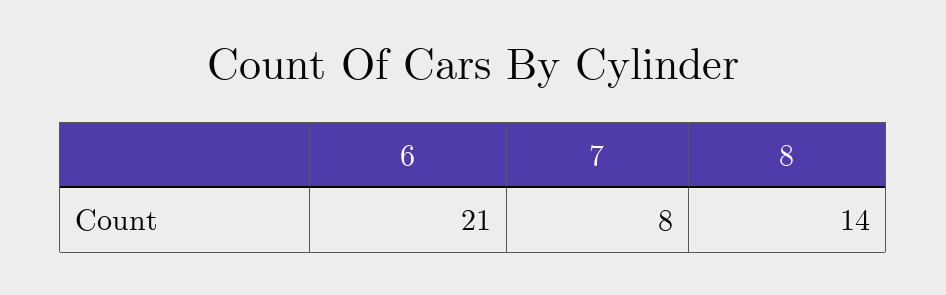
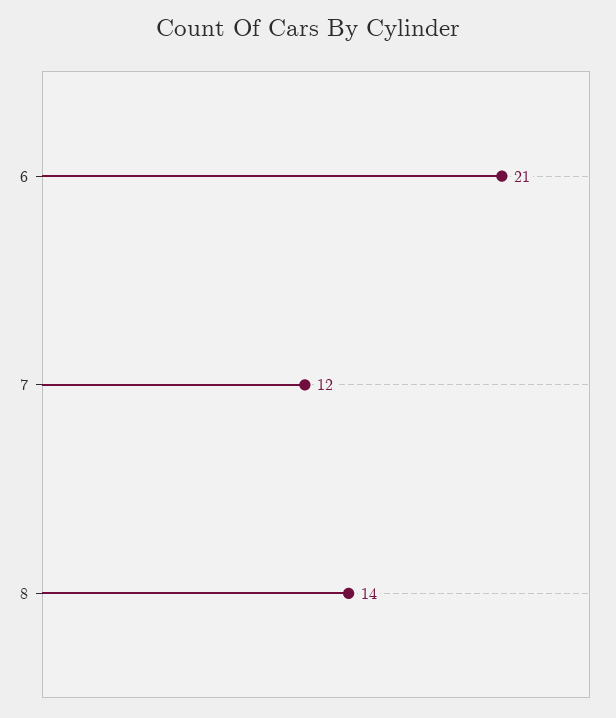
  {
    "6": 21,
-   "7": 8,
+   "7": 12,
    "8": 14
  }

